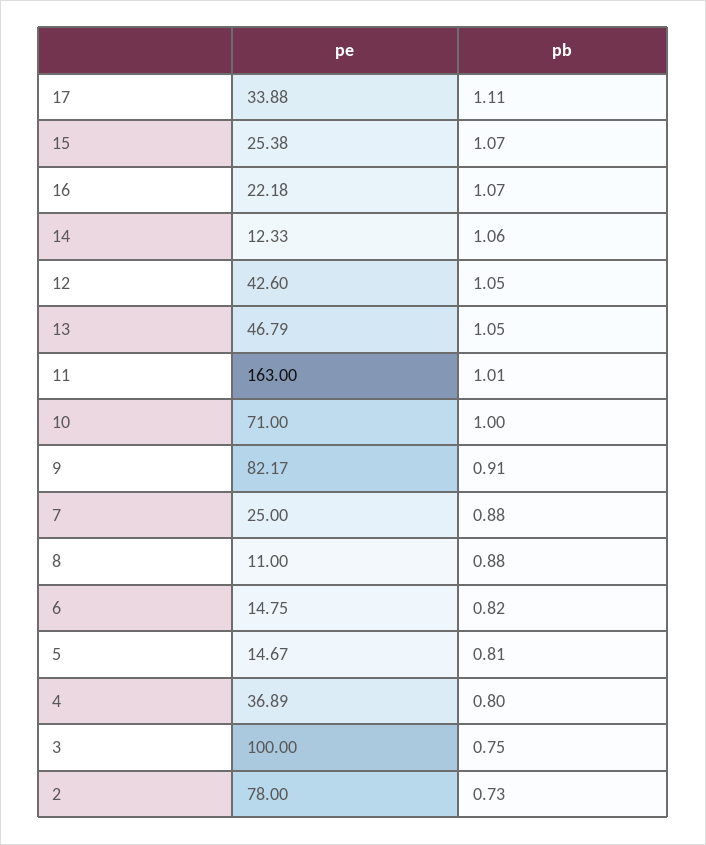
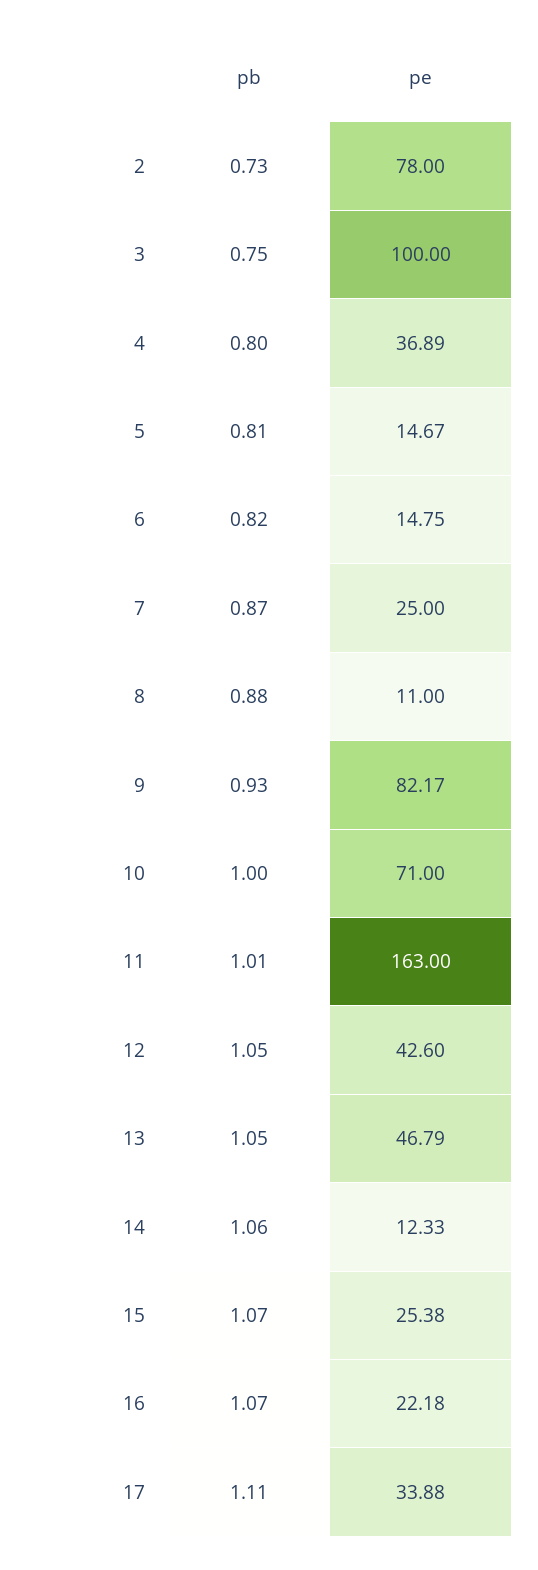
  {
    "pe": {
      "17": 33.88,
      "15": 25.38,
      "16": 22.18,
      "14": 12.33,
      "12": 42.6,
      "13": 46.79,
      "11": 163,
      "10": 71,
      "9": 82.17,
      "7": 25,
      "8": 11,
      "6": 14.75,
      "5": 14.67,
      "4": 36.89,
      "3": 100,
      "2": 78
    },
    "pb": {
      "17": 1.11,
      "15": 1.07,
      "16": 1.07,
      "14": 1.06,
      "12": 1.05,
      "13": 1.05,
      "11": 1.01,
      "10": 1,
-     "9": 0.91,
+     "9": 0.93,
-     "7": 0.88,
+     "7": 0.87,
      "8": 0.88,
      "6": 0.82,
      "5": 0.81,
      "4": 0.8,
      "3": 0.75,
      "2": 0.73
    }
  }

